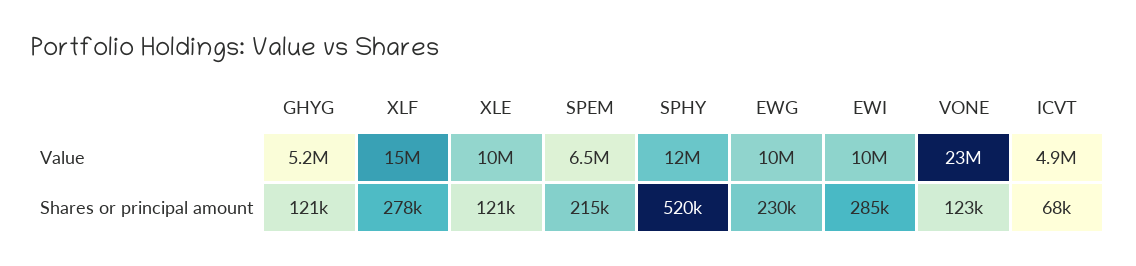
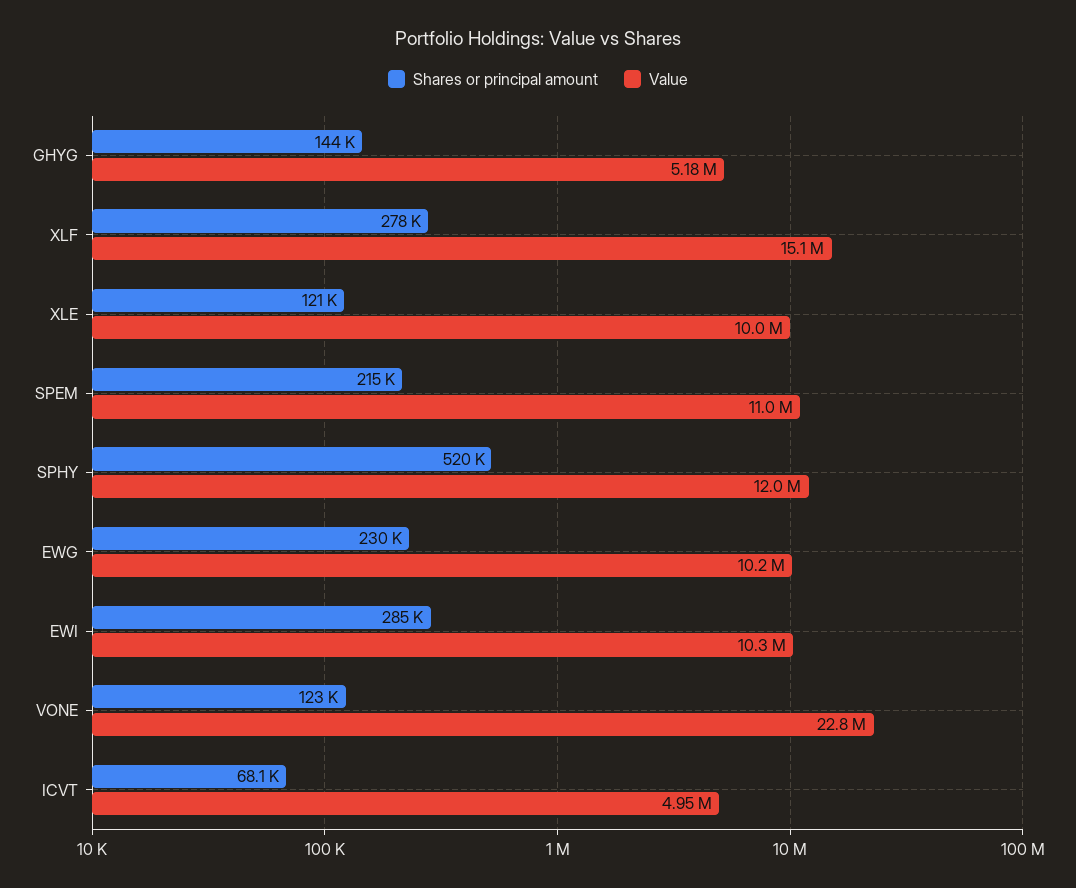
  {
    "Value": {
      "GHYG": 5180000,
      "XLF": 15100000,
      "XLE": 10000000,
-     "SPEM": 6500000,
+     "SPEM": 11000000,
      "SPHY": 12000000,
      "EWG": 10200000,
      "EWI": 10300000,
      "VONE": 22800000,
      "ICVT": 4950000
    },
    "Shares or principal amount": {
-     "GHYG": 121000,
+     "GHYG": 144000,
      "XLF": 278000,
      "XLE": 121000,
      "SPEM": 215000,
      "SPHY": 520000,
      "EWG": 230000,
      "EWI": 285000,
      "VONE": 123000,
      "ICVT": 68100
    }
  }

